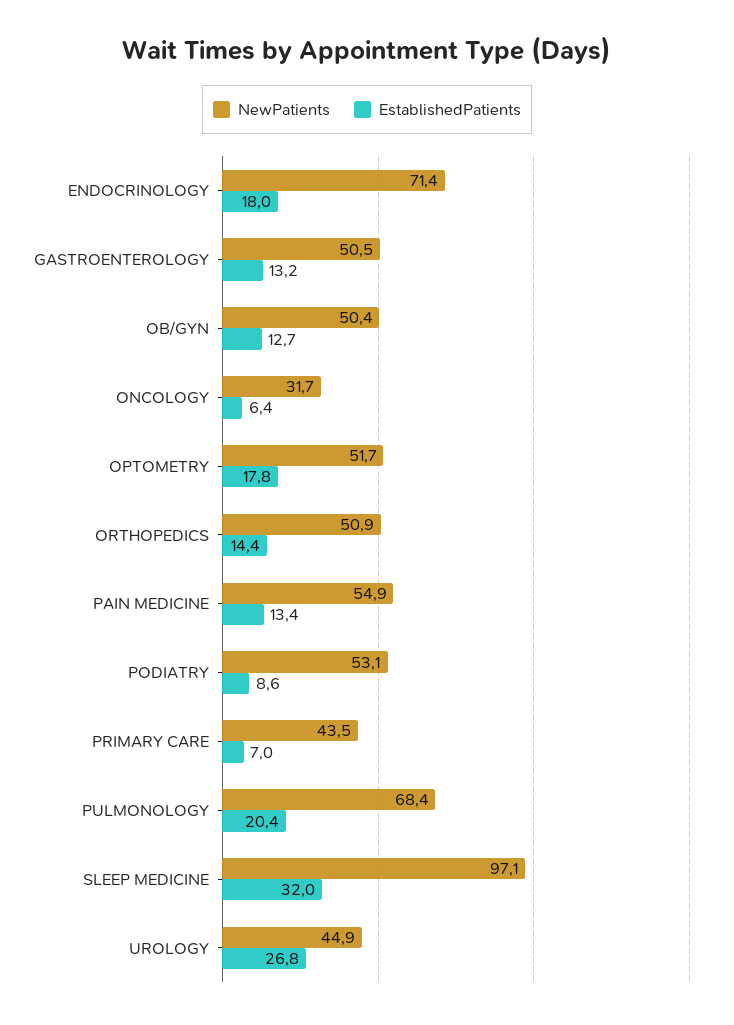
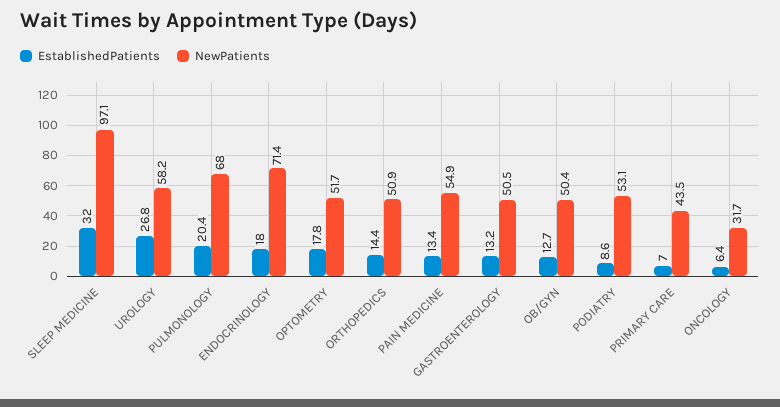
  {
    "NewPatients": {
      "ENDOCRINOLOGY": 71.4,
      "GASTROENTEROLOGY": 50.5,
      "OB/GYN": 50.4,
      "ONCOLOGY": 31.7,
      "OPTOMETRY": 51.7,
      "ORTHOPEDICS": 50.9,
      "PAIN MEDICINE": 54.9,
      "PODIATRY": 53.1,
      "PRIMARY CARE": 43.5,
-     "PULMONOLOGY": 68.4,
+     "PULMONOLOGY": 68,
      "SLEEP MEDICINE": 97.1,
-     "UROLOGY": 44.9
+     "UROLOGY": 58.2
    },
    "EstablishedPatients": {
      "ENDOCRINOLOGY": 18,
      "GASTROENTEROLOGY": 13.2,
      "OB/GYN": 12.7,
      "ONCOLOGY": 6.4,
      "OPTOMETRY": 17.8,
      "ORTHOPEDICS": 14.4,
      "PAIN MEDICINE": 13.4,
      "PODIATRY": 8.6,
      "PRIMARY CARE": 7,
      "PULMONOLOGY": 20.4,
      "SLEEP MEDICINE": 32,
      "UROLOGY": 26.8
    }
  }

